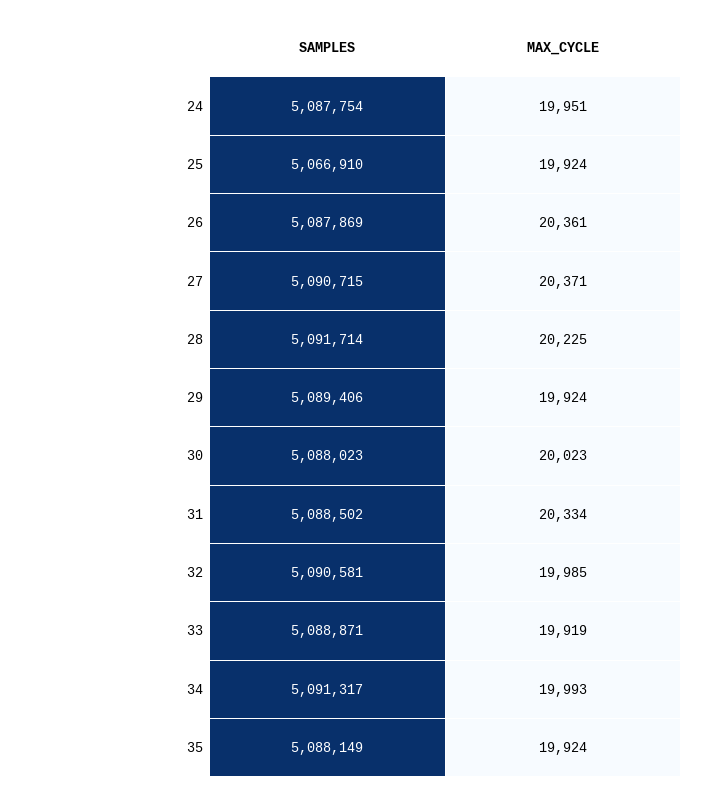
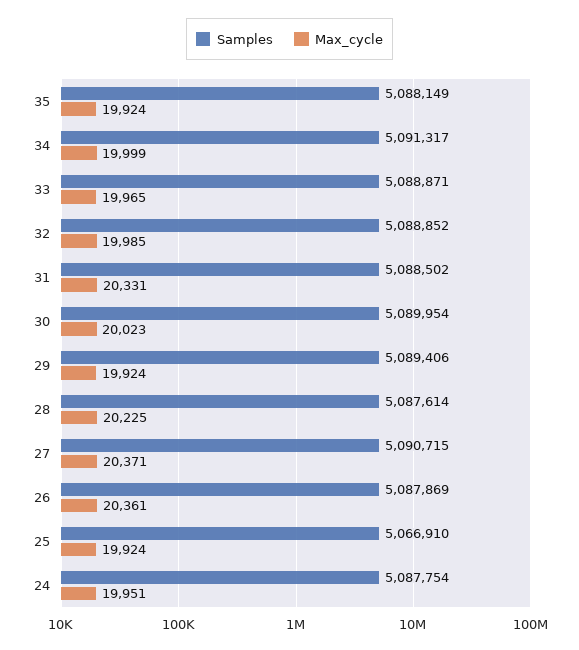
  {
    "SAMPLES": {
      "24": 5087754,
      "25": 5066910,
      "26": 5087869,
      "27": 5090715,
-     "28": 5091714,
+     "28": 5087614,
      "29": 5089406,
-     "30": 5088023,
+     "30": 5089954,
      "31": 5088502,
-     "32": 5090581,
+     "32": 5088852,
      "33": 5088871,
      "34": 5091317,
      "35": 5088149
    },
    "MAX_CYCLE": {
      "24": 19951,
      "25": 19924,
      "26": 20361,
      "27": 20371,
      "28": 20225,
      "29": 19924,
      "30": 20023,
-     "31": 20334,
+     "31": 20331,
      "32": 19985,
-     "33": 19919,
+     "33": 19965,
-     "34": 19993,
+     "34": 19999,
      "35": 19924
    }
  }

